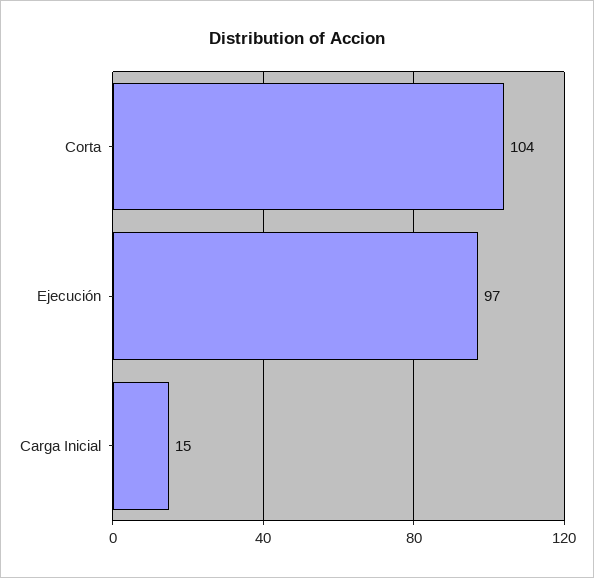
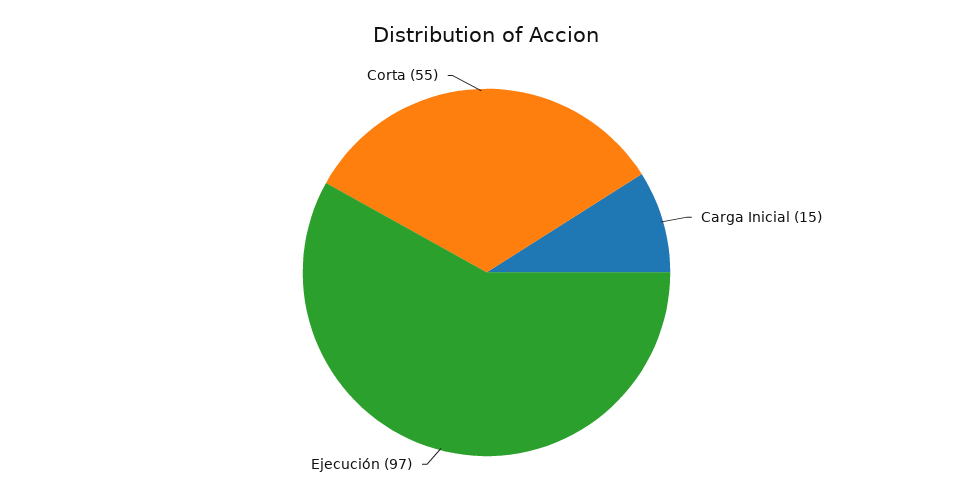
  {
-   "Corta": 104,
+   "Corta": 55,
    "Ejecución": 97,
    "Carga Inicial": 15
  }

